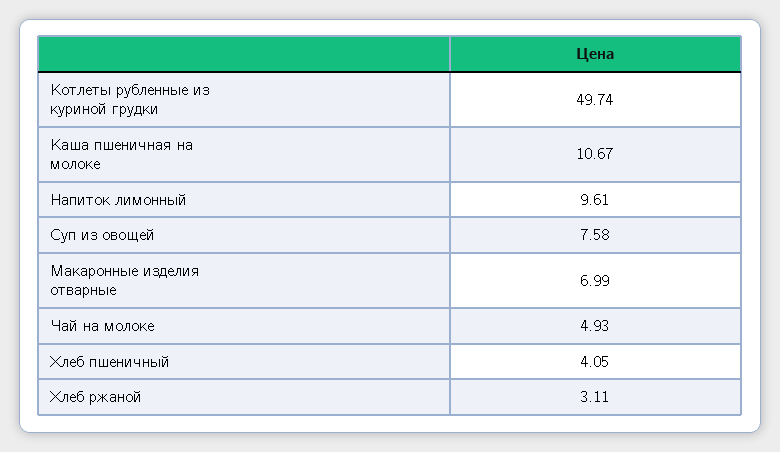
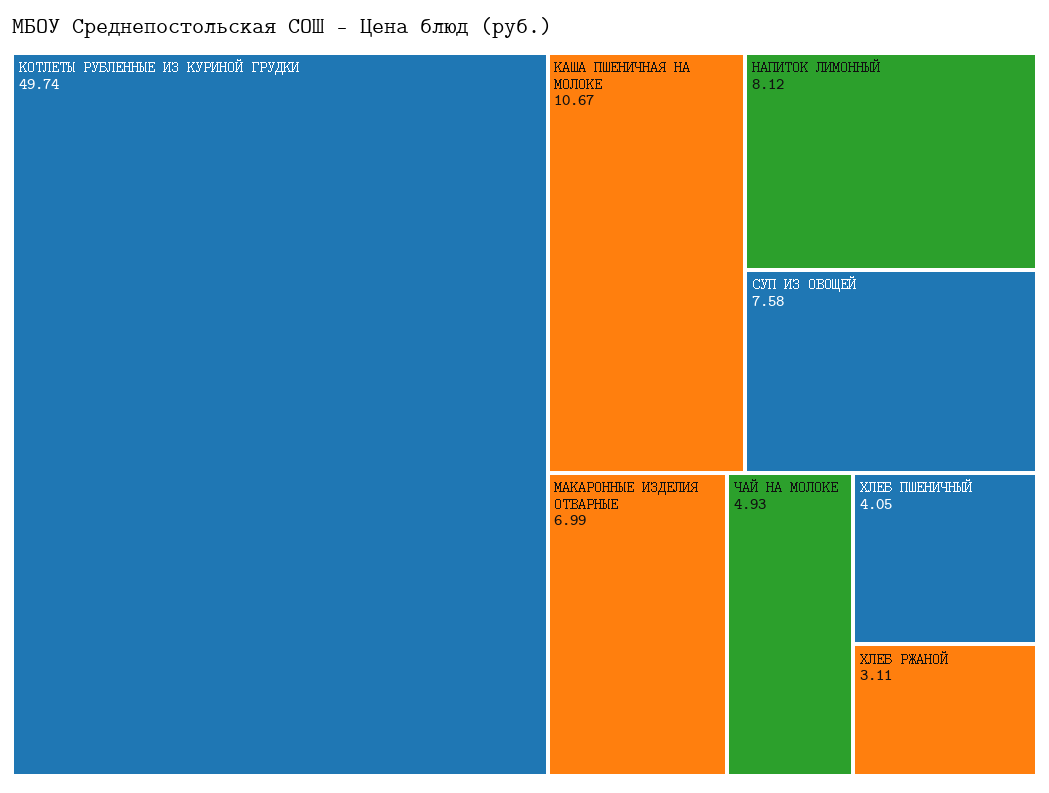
  {
    "Котлеты рубленные из куриной грудки": 49.74,
    "Каша пшеничная на молоке": 10.67,
-   "Напиток лимонный": 9.61,
+   "Напиток лимонный": 8.12,
    "Суп из овощей": 7.58,
    "Макаронные изделия отварные": 6.99,
    "Чай на молоке": 4.93,
    "Хлеб пшеничный": 4.05,
    "Хлеб ржаной": 3.11
  }

